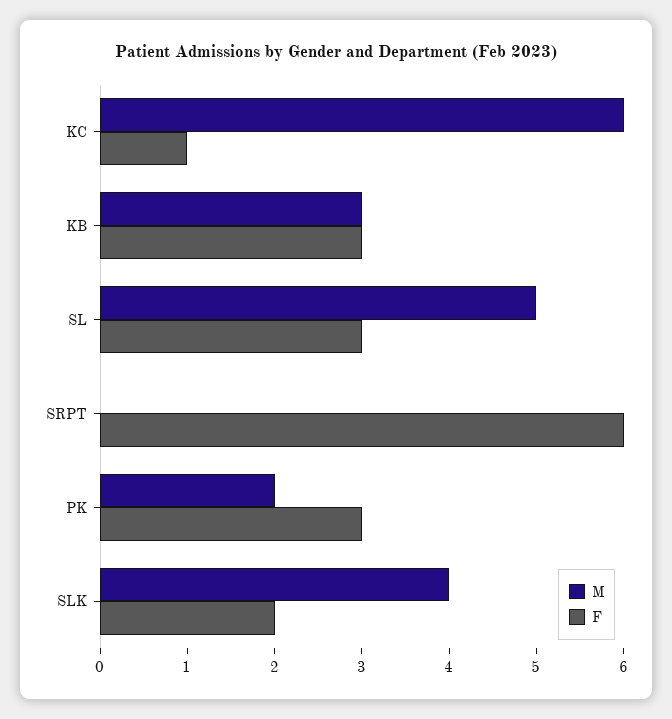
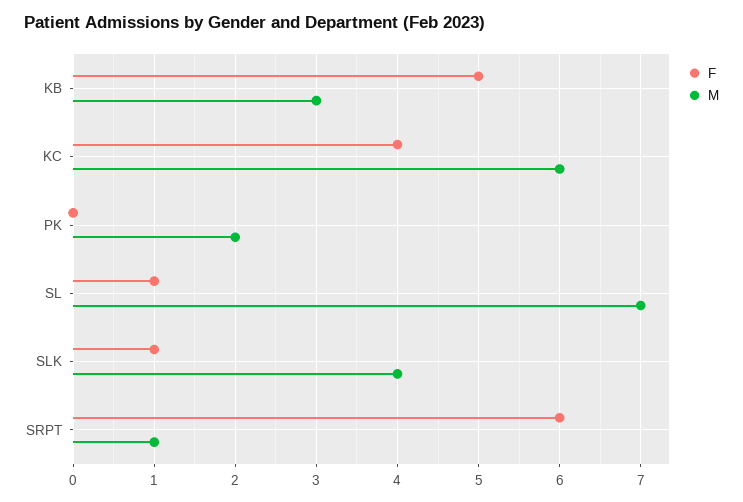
  {
    "M": {
      "KC": 6,
      "KB": 3,
-     "SL": 5,
+     "SL": 7,
-     "SRPT": 0,
+     "SRPT": 1,
      "PK": 2,
      "SLK": 4
    },
    "F": {
-     "KC": 1,
+     "KC": 4,
-     "KB": 3,
+     "KB": 5,
-     "SL": 3,
+     "SL": 1,
      "SRPT": 6,
-     "PK": 3,
+     "PK": 0,
-     "SLK": 2
+     "SLK": 1
    }
  }

